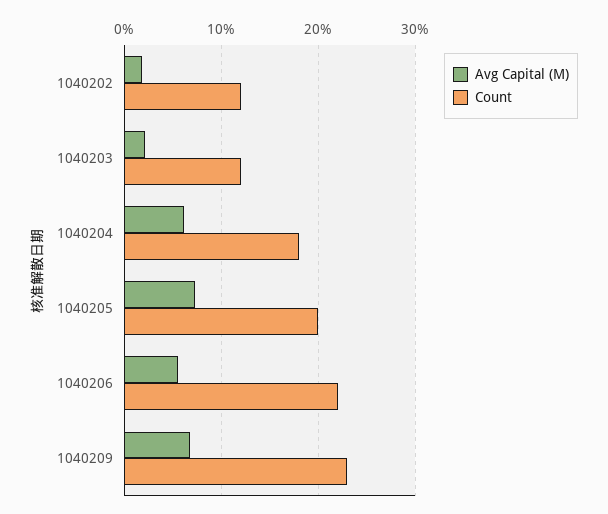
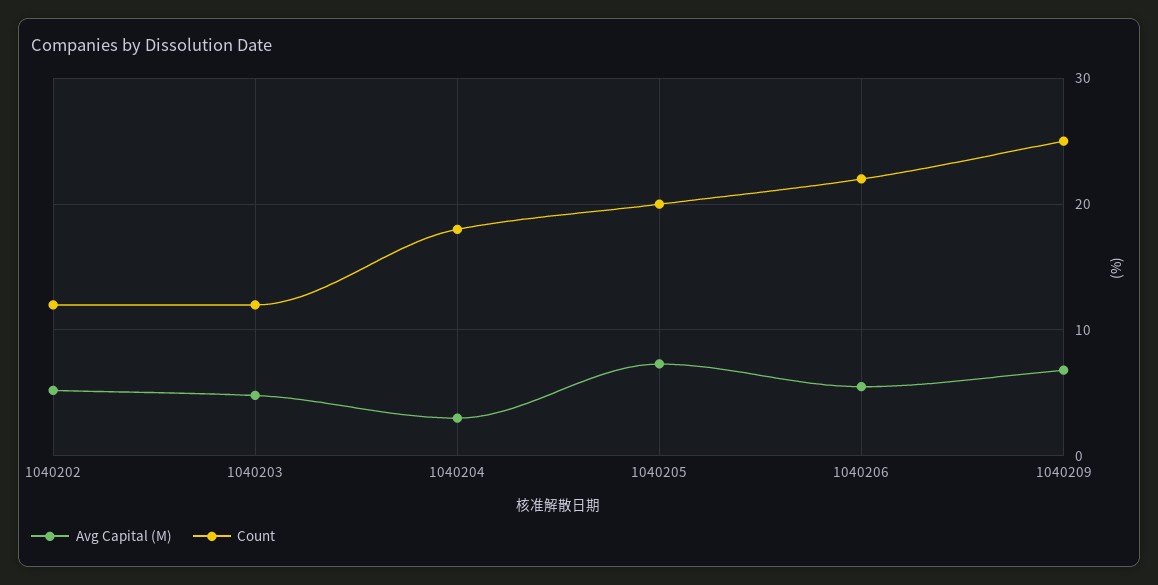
  {
    "Avg Capital (M)": {
-     "1040202": 2,
+     "1040202": 5,
-     "1040203": 2,
+     "1040203": 5,
-     "1040204": 6,
+     "1040204": 3,
      "1040205": 7,
      "1040206": 6,
      "1040209": 7
    },
    "Count": {
      "1040202": 12,
      "1040203": 12,
      "1040204": 18,
      "1040205": 20,
      "1040206": 22,
-     "1040209": 23
+     "1040209": 25
    }
  }

